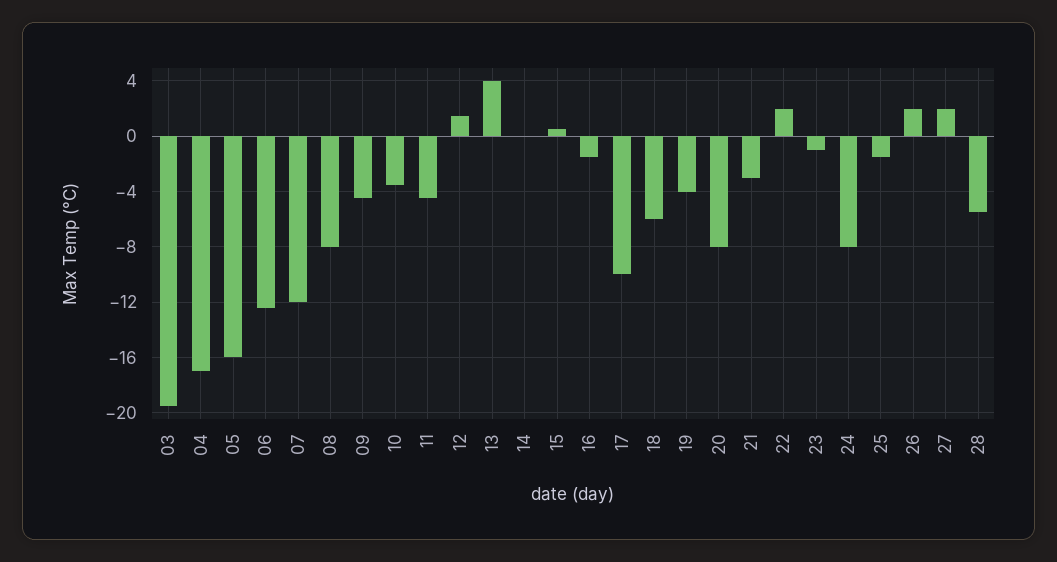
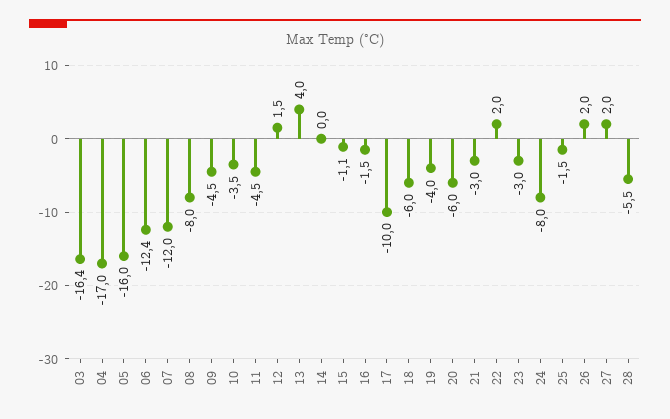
  {
-   "03": -19.5,
+   "03": -16.4,
    "04": -17,
    "05": -16,
    "06": -12.4,
    "07": -12,
    "08": -8,
    "09": -4.5,
    "10": -3.5,
    "11": -4.5,
    "12": 1.5,
    "13": 4,
    "14": 0,
-   "15": 0.5,
+   "15": -1.1,
    "16": -1.5,
    "17": -10,
    "18": -6,
    "19": -4,
-   "20": -8,
+   "20": -6,
    "21": -3,
    "22": 2,
-   "23": -1,
+   "23": -3,
    "24": -8,
    "25": -1.5,
    "26": 2,
    "27": 2,
    "28": -5.5
  }

